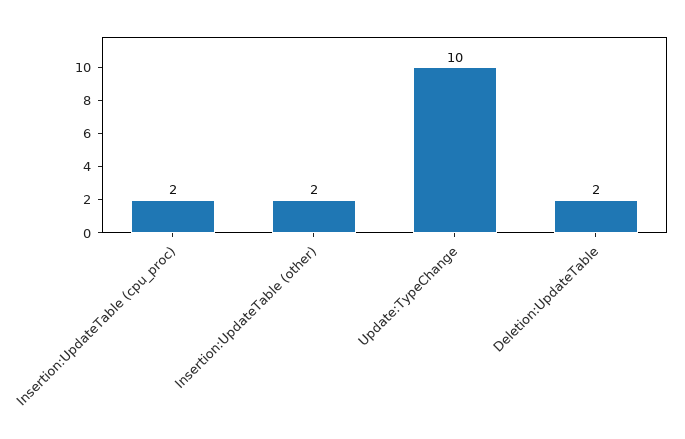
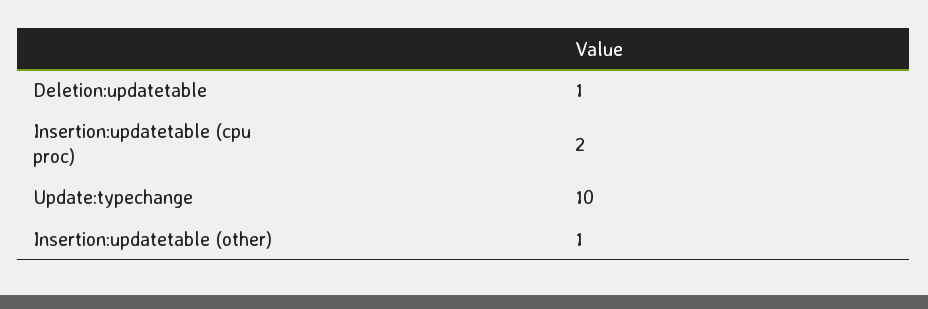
  {
    "Insertion:UpdateTable (cpu_proc)": 2,
-   "Insertion:UpdateTable (other)": 2,
+   "Insertion:UpdateTable (other)": 1,
    "Update:TypeChange": 10,
-   "Deletion:UpdateTable": 2
+   "Deletion:UpdateTable": 1
  }

